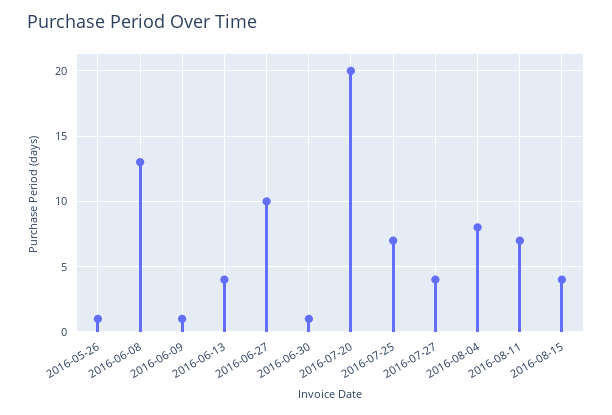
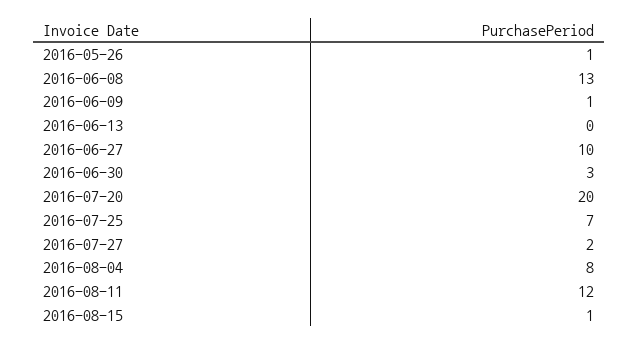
  {
    "2016-05-26": 1,
    "2016-06-08": 13,
    "2016-06-09": 1,
-   "2016-06-13": 4,
+   "2016-06-13": 0,
    "2016-06-27": 10,
-   "2016-06-30": 1,
+   "2016-06-30": 3,
    "2016-07-20": 20,
    "2016-07-25": 7,
-   "2016-07-27": 4,
+   "2016-07-27": 2,
    "2016-08-04": 8,
-   "2016-08-11": 7,
+   "2016-08-11": 12,
-   "2016-08-15": 4
+   "2016-08-15": 1
  }

